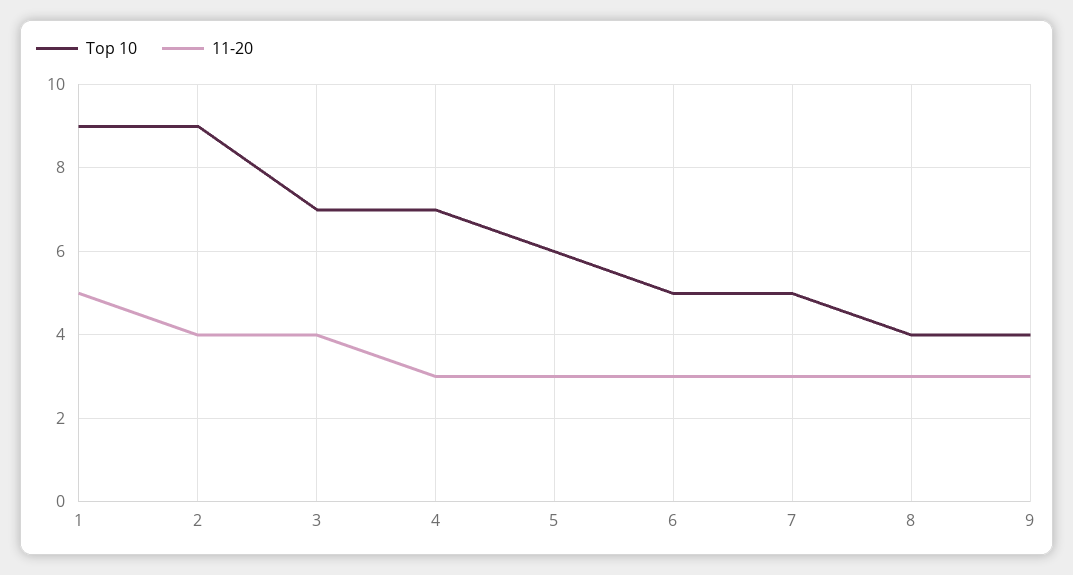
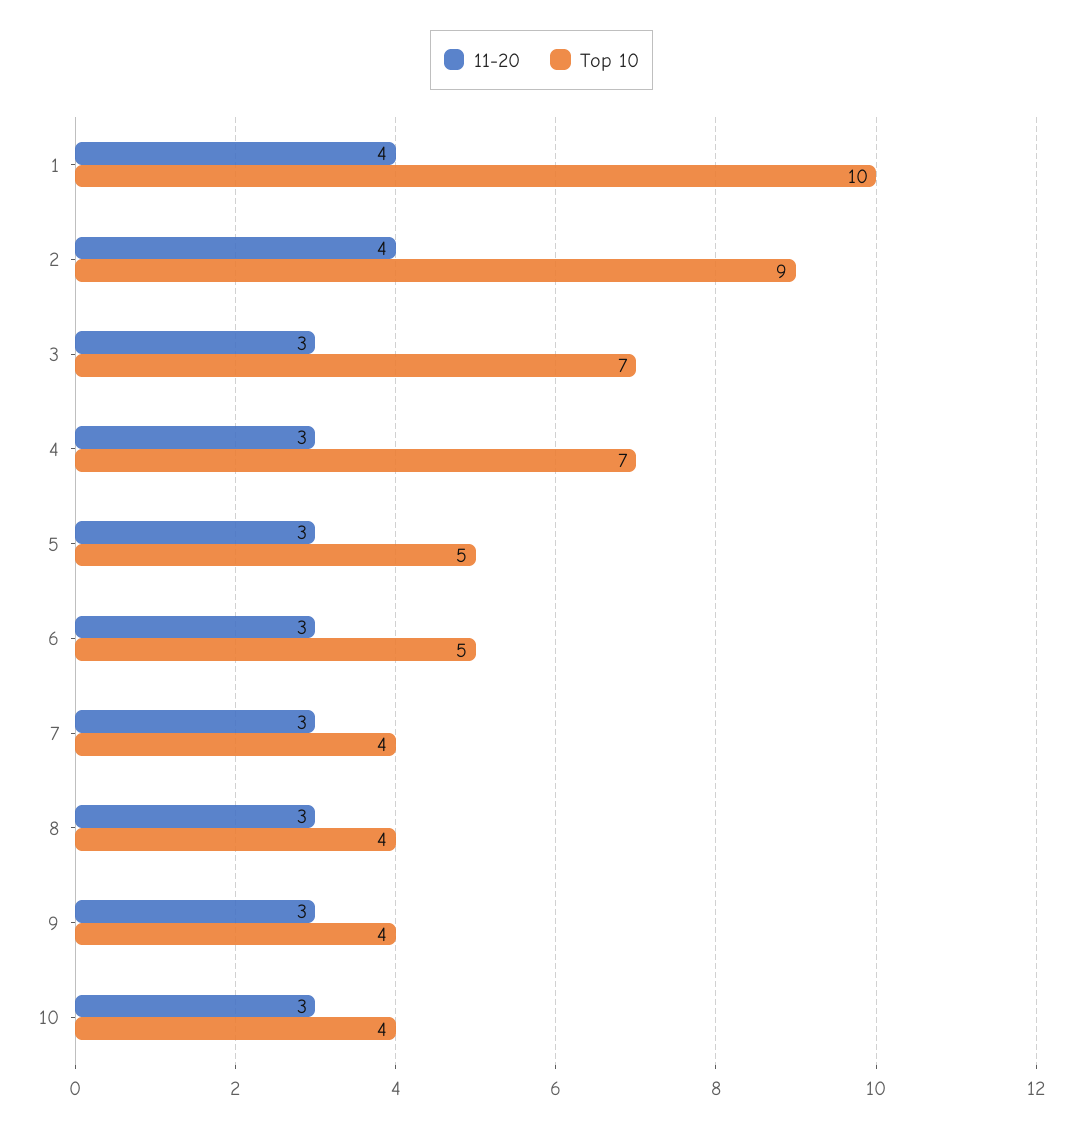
  {
    "Top 10": {
-     "1": 9,
+     "1": 10,
      "2": 9,
      "3": 7,
      "4": 7,
-     "5": 6,
+     "5": 5,
      "6": 5,
-     "7": 5,
+     "7": 4,
      "8": 4,
-     "9": 4
+     "9": 4,
+     "10": 4
    },
    "11-20": {
-     "1": 5,
+     "1": 4,
      "2": 4,
-     "3": 4,
+     "3": 3,
      "4": 3,
      "5": 3,
      "6": 3,
      "7": 3,
      "8": 3,
-     "9": 3
+     "9": 3,
+     "10": 3
    }
  }

